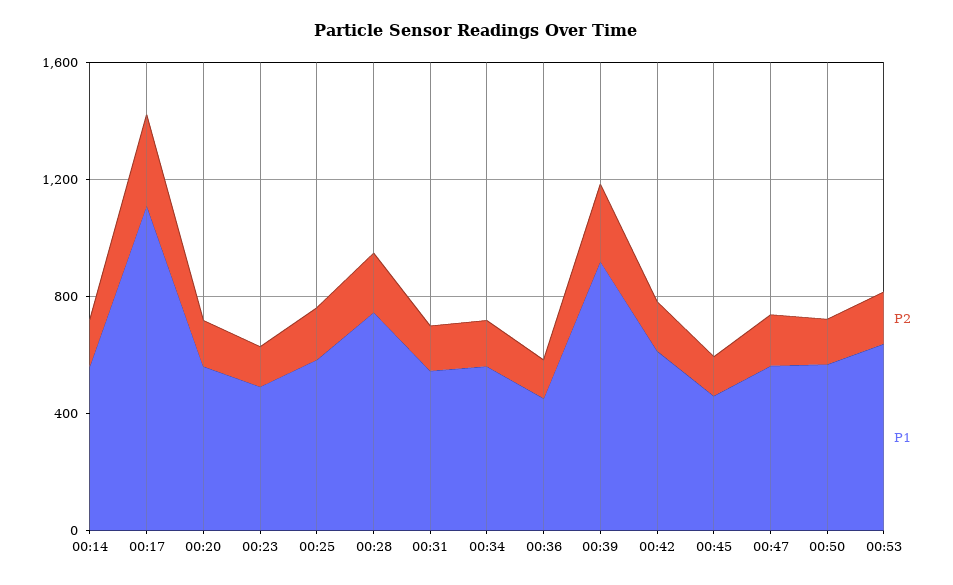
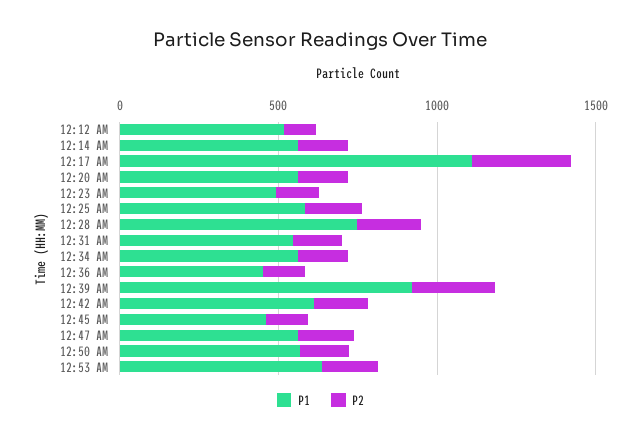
  {
    "P2": {
      "00:14": 200,
      "00:17": 300,
      "00:20": 200,
      "00:23": 100,
      "00:25": 200,
      "00:28": 200,
      "00:31": 200,
      "00:34": 200,
      "00:36": 100,
      "00:39": 300,
      "00:42": 200,
      "00:45": 100,
      "00:47": 200,
      "00:50": 200,
-     "00:53": 200
+     "00:53": 200,
+     "12:12 AM": 100
    },
    "P1": {
      "00:14": 600,
      "00:17": 1100,
      "00:20": 600,
      "00:23": 500,
      "00:25": 600,
      "00:28": 700,
      "00:31": 500,
      "00:34": 600,
      "00:36": 500,
      "00:39": 900,
      "00:42": 600,
      "00:45": 500,
      "00:47": 600,
      "00:50": 600,
-     "00:53": 600
+     "00:53": 600,
+     "12:12 AM": 500
    }
  }

